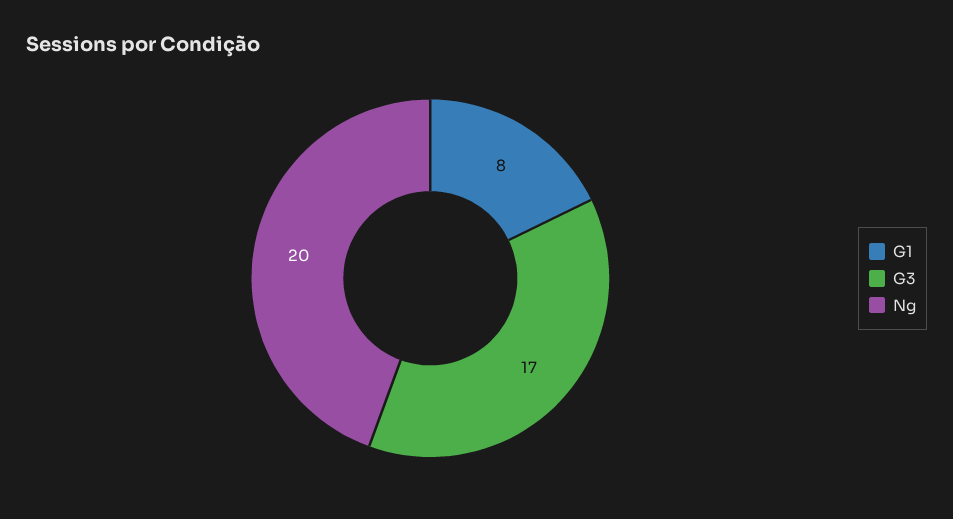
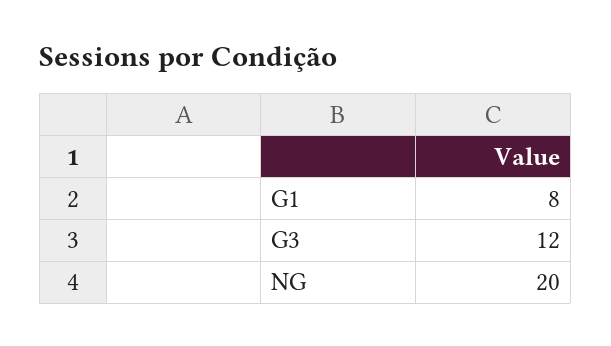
  {
    "G1": 8,
-   "G3": 17,
+   "G3": 12,
    "Ng": 20
  }

